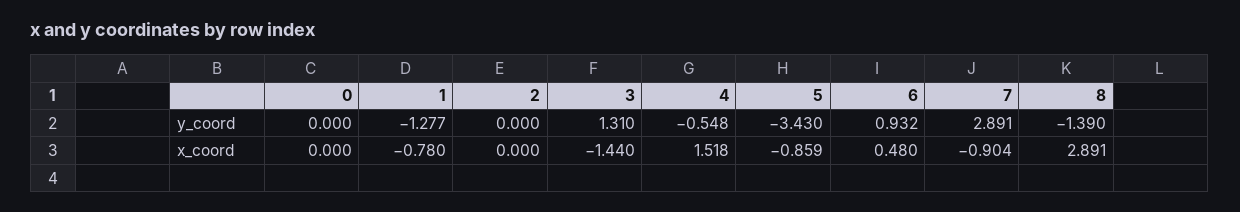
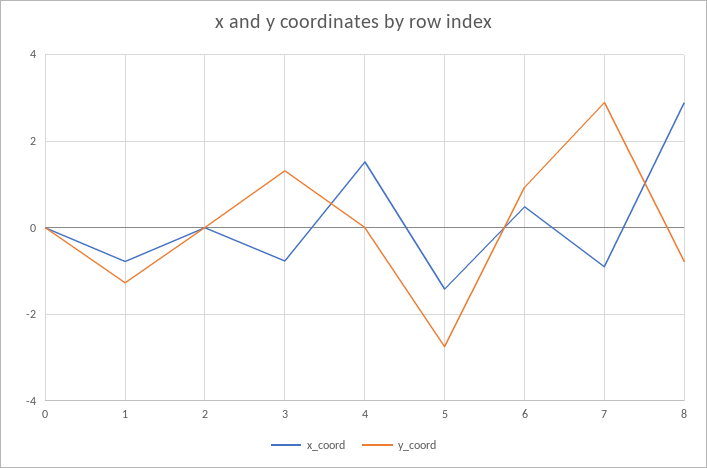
  {
    "y_coord": {
      "0": 0,
      "1": -1.277,
      "2": 0,
      "3": 1.31,
-     "4": -0.548,
+     "4": 0,
-     "5": -3.43,
+     "5": -2.8,
      "6": 0.932,
      "7": 2.891,
-     "8": -1.39
+     "8": -0.8
    },
    "x_coord": {
      "0": 0,
      "1": -0.78,
      "2": 0,
-     "3": -1.44,
+     "3": -0.8,
      "4": 1.518,
-     "5": -0.859,
+     "5": -1.4,
      "6": 0.48,
      "7": -0.904,
      "8": 2.891
    }
  }

